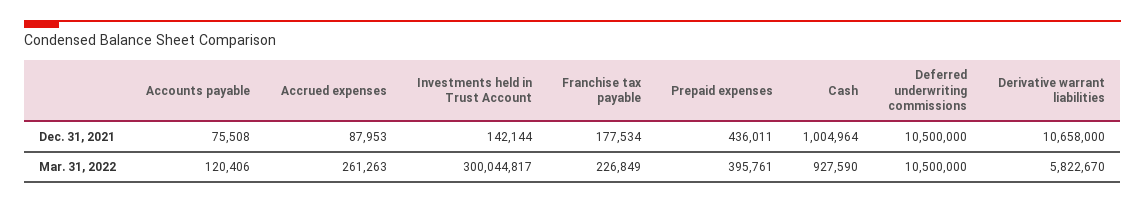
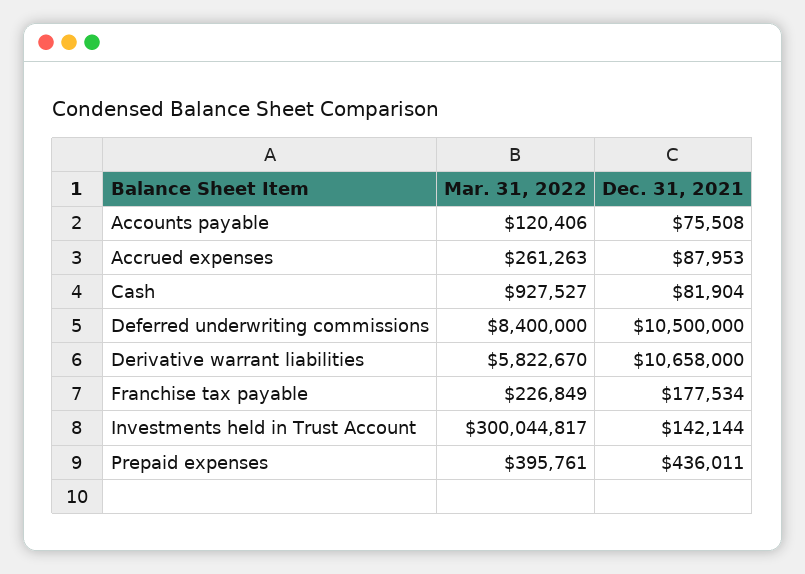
  {
    "Accounts payable": {
      "Dec. 31, 2021": 75508,
      "Mar. 31, 2022": 120406
    },
    "Accrued expenses": {
      "Dec. 31, 2021": 87953,
      "Mar. 31, 2022": 261263
    },
    "Investments held in Trust Account": {
      "Dec. 31, 2021": 142144,
      "Mar. 31, 2022": 300044817
    },
    "Franchise tax payable": {
      "Dec. 31, 2021": 177534,
      "Mar. 31, 2022": 226849
    },
    "Prepaid expenses": {
      "Dec. 31, 2021": 436011,
      "Mar. 31, 2022": 395761
    },
    "Cash": {
-     "Dec. 31, 2021": 1004964,
+     "Dec. 31, 2021": 81904,
-     "Mar. 31, 2022": 927590
+     "Mar. 31, 2022": 927527
    },
    "Deferred underwriting commissions": {
      "Dec. 31, 2021": 10500000,
-     "Mar. 31, 2022": 10500000
+     "Mar. 31, 2022": 8400000
    },
    "Derivative warrant liabilities": {
      "Dec. 31, 2021": 10658000,
      "Mar. 31, 2022": 5822670
    }
  }

